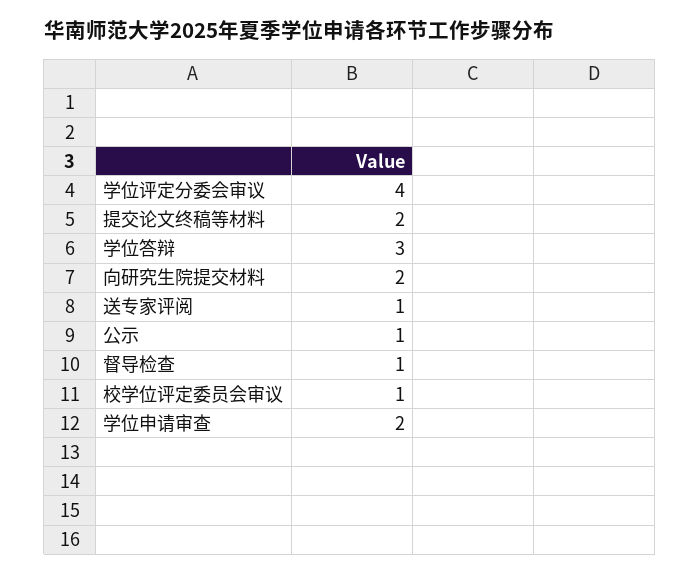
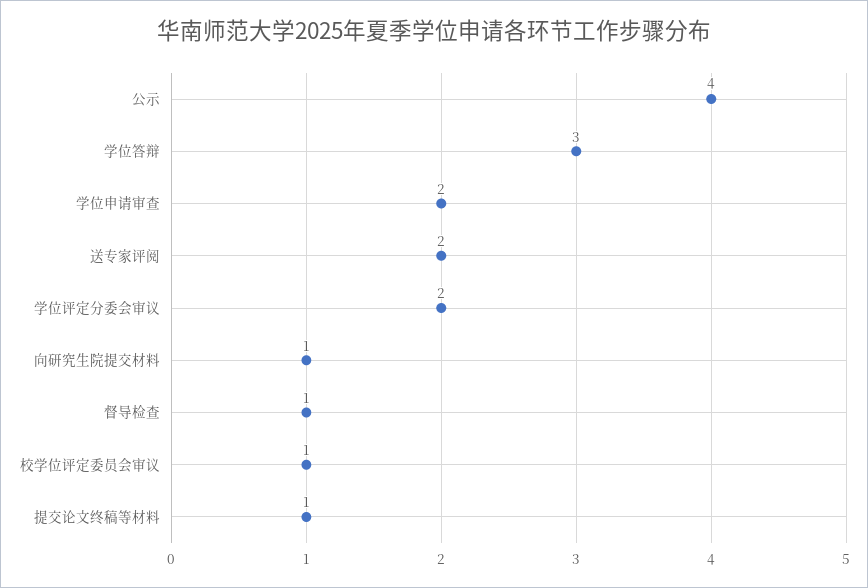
  {
-   "学位评定分委会审议": 4,
+   "学位评定分委会审议": 2,
-   "提交论文终稿等材料": 2,
+   "提交论文终稿等材料": 1,
    "学位答辩": 3,
-   "向研究生院提交材料": 2,
+   "向研究生院提交材料": 1,
-   "送专家评阅": 1,
+   "送专家评阅": 2,
-   "公示": 1,
+   "公示": 4,
    "督导检查": 1,
    "校学位评定委员会审议": 1,
    "学位申请审查": 2
  }

